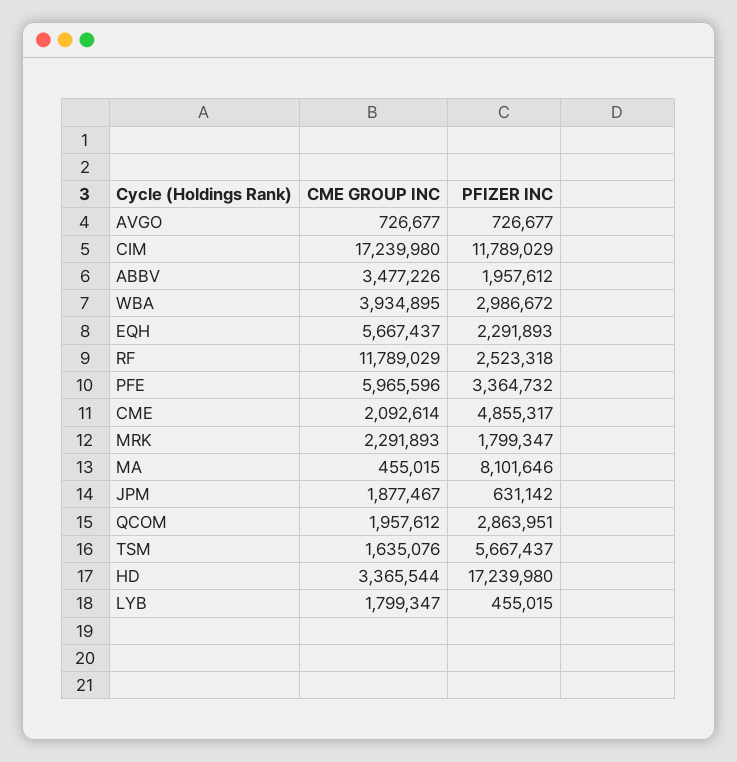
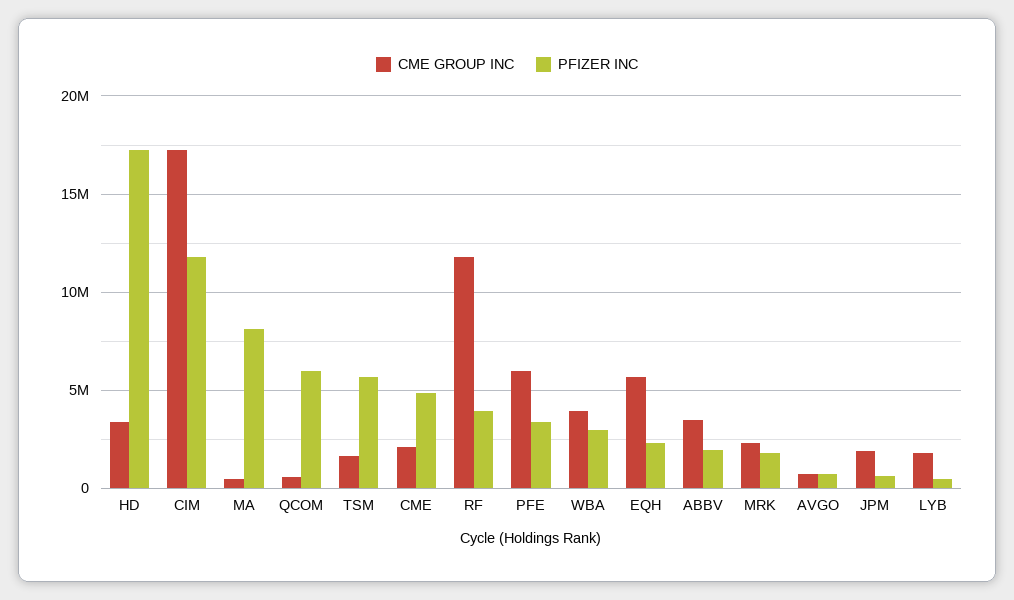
  {
    "CME GROUP INC": {
      "AVGO": 726677,
      "CIM": 17239980,
      "ABBV": 3477226,
      "WBA": 3934895,
      "EQH": 5667437,
      "RF": 11789029,
      "PFE": 5965596,
      "CME": 2092614,
      "MRK": 2291893,
      "MA": 455015,
      "JPM": 1877467,
-     "QCOM": 1957612,
+     "QCOM": 500000,
      "TSM": 1635076,
      "HD": 3365544,
      "LYB": 1799347
    },
    "PFIZER INC": {
      "AVGO": 726677,
      "CIM": 11789029,
      "ABBV": 1957612,
      "WBA": 2986672,
      "EQH": 2291893,
-     "RF": 2523318,
+     "RF": 4000000,
      "PFE": 3364732,
      "CME": 4855317,
      "MRK": 1799347,
      "MA": 8101646,
      "JPM": 631142,
-     "QCOM": 2863951,
+     "QCOM": 6000000,
      "TSM": 5667437,
      "HD": 17239980,
      "LYB": 455015
    }
  }

